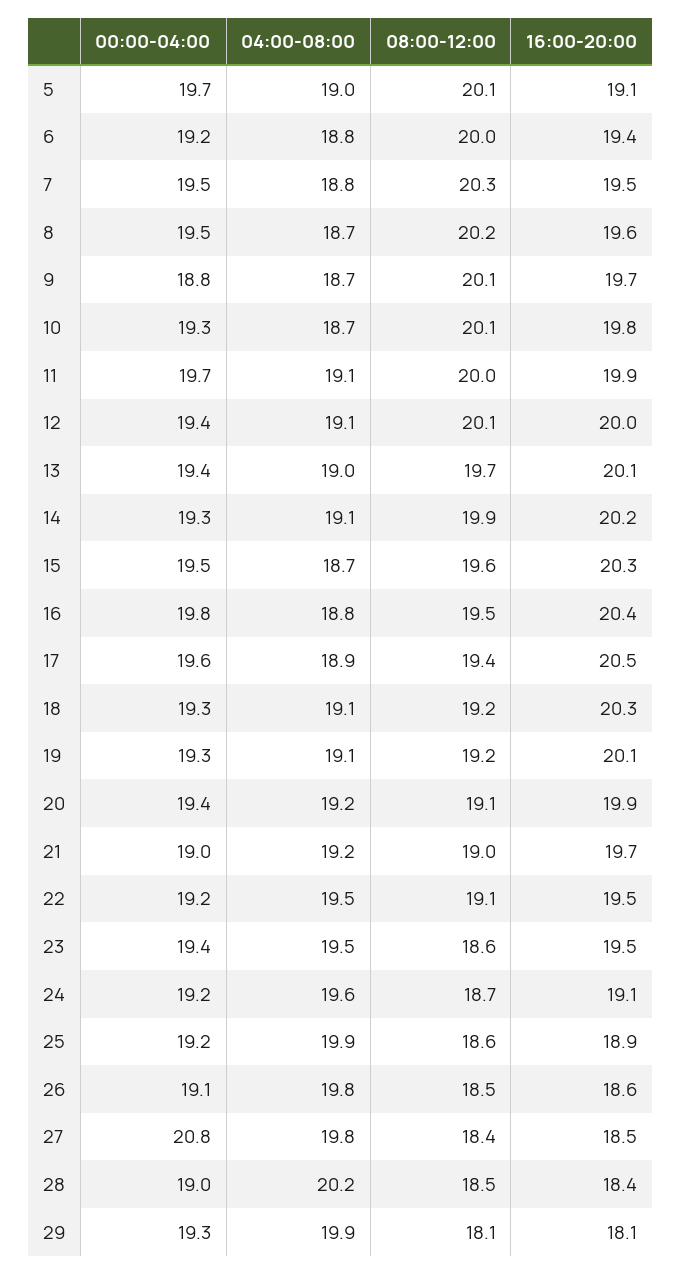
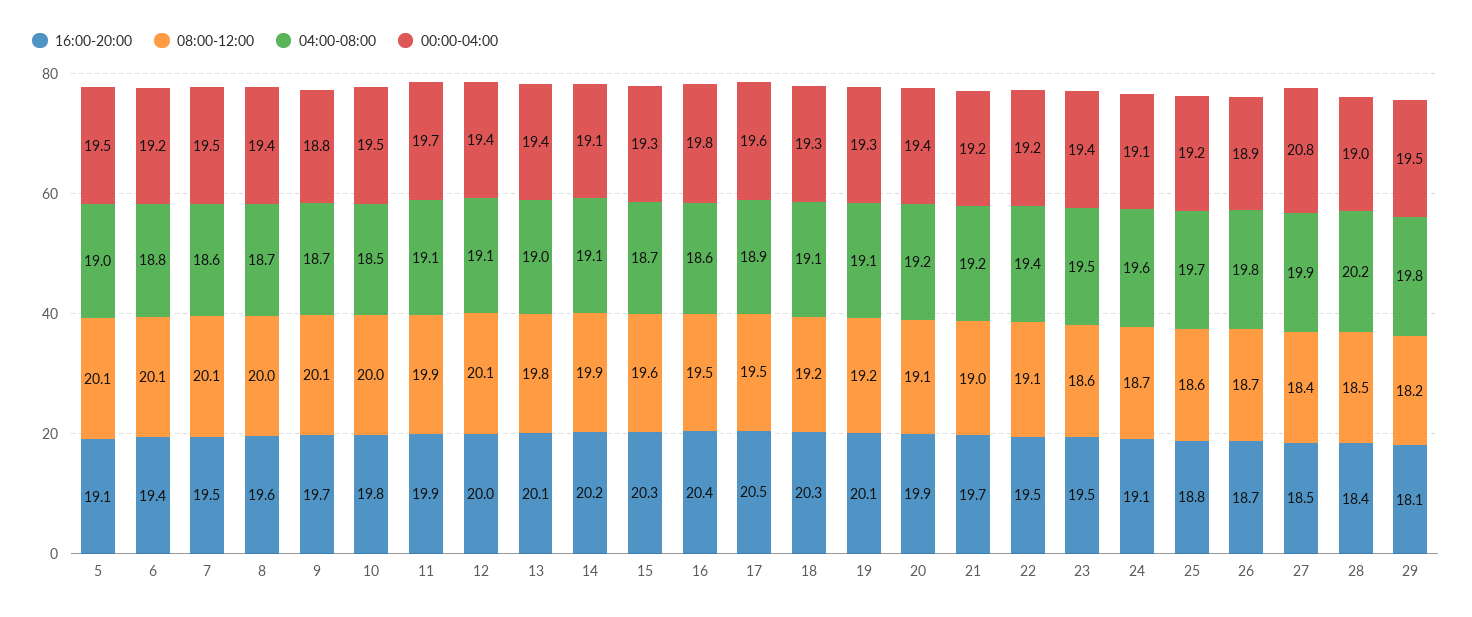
  {
    "00:00-04:00": {
-     "5": 19.7,
+     "5": 19.5,
      "6": 19.2,
      "7": 19.5,
-     "8": 19.5,
+     "8": 19.4,
      "9": 18.8,
-     "10": 19.3,
+     "10": 19.5,
      "11": 19.7,
      "12": 19.4,
      "13": 19.4,
-     "14": 19.3,
+     "14": 19.1,
-     "15": 19.5,
+     "15": 19.3,
      "16": 19.8,
      "17": 19.6,
      "18": 19.3,
      "19": 19.3,
      "20": 19.4,
-     "21": 19,
+     "21": 19.2,
      "22": 19.2,
      "23": 19.4,
-     "24": 19.2,
+     "24": 19.1,
      "25": 19.2,
-     "26": 19.1,
+     "26": 18.9,
      "27": 20.8,
      "28": 19,
-     "29": 19.3
+     "29": 19.5
    },
    "04:00-08:00": {
      "5": 19,
      "6": 18.8,
-     "7": 18.8,
+     "7": 18.6,
      "8": 18.7,
      "9": 18.7,
-     "10": 18.7,
+     "10": 18.5,
      "11": 19.1,
      "12": 19.1,
      "13": 19,
      "14": 19.1,
      "15": 18.7,
-     "16": 18.8,
+     "16": 18.6,
      "17": 18.9,
      "18": 19.1,
      "19": 19.1,
      "20": 19.2,
      "21": 19.2,
-     "22": 19.5,
+     "22": 19.4,
      "23": 19.5,
      "24": 19.6,
-     "25": 19.9,
+     "25": 19.7,
      "26": 19.8,
-     "27": 19.8,
+     "27": 19.9,
      "28": 20.2,
-     "29": 19.9
+     "29": 19.8
    },
    "08:00-12:00": {
      "5": 20.1,
-     "6": 20,
+     "6": 20.1,
-     "7": 20.3,
+     "7": 20.1,
-     "8": 20.2,
+     "8": 20,
      "9": 20.1,
-     "10": 20.1,
+     "10": 20,
-     "11": 20,
+     "11": 19.9,
      "12": 20.1,
-     "13": 19.7,
+     "13": 19.8,
      "14": 19.9,
      "15": 19.6,
      "16": 19.5,
-     "17": 19.4,
+     "17": 19.5,
      "18": 19.2,
      "19": 19.2,
      "20": 19.1,
      "21": 19,
      "22": 19.1,
      "23": 18.6,
      "24": 18.7,
      "25": 18.6,
-     "26": 18.5,
+     "26": 18.7,
      "27": 18.4,
      "28": 18.5,
-     "29": 18.1
+     "29": 18.2
    },
    "16:00-20:00": {
      "5": 19.1,
      "6": 19.4,
      "7": 19.5,
      "8": 19.6,
      "9": 19.7,
      "10": 19.8,
      "11": 19.9,
      "12": 20,
      "13": 20.1,
      "14": 20.2,
      "15": 20.3,
      "16": 20.4,
      "17": 20.5,
      "18": 20.3,
      "19": 20.1,
      "20": 19.9,
      "21": 19.7,
      "22": 19.5,
      "23": 19.5,
      "24": 19.1,
-     "25": 18.9,
+     "25": 18.8,
-     "26": 18.6,
+     "26": 18.7,
      "27": 18.5,
      "28": 18.4,
      "29": 18.1
    }
  }

